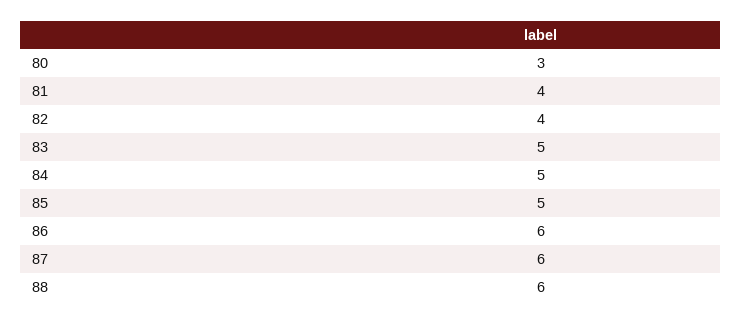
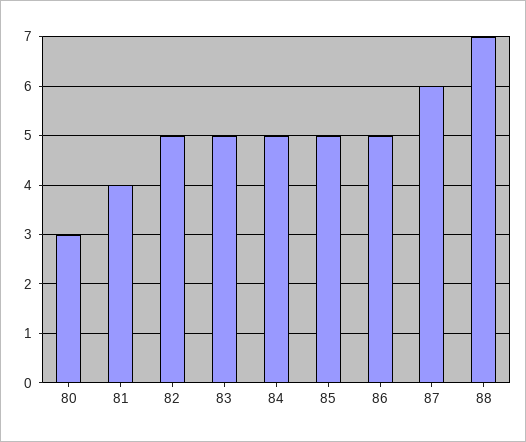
  {
    "80": 3,
    "81": 4,
-   "82": 4,
+   "82": 5,
    "83": 5,
    "84": 5,
    "85": 5,
-   "86": 6,
+   "86": 5,
    "87": 6,
-   "88": 6
+   "88": 7
  }

